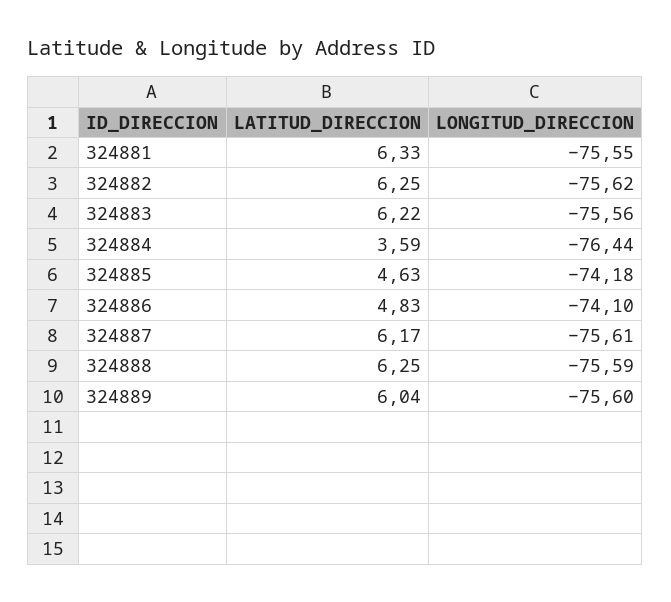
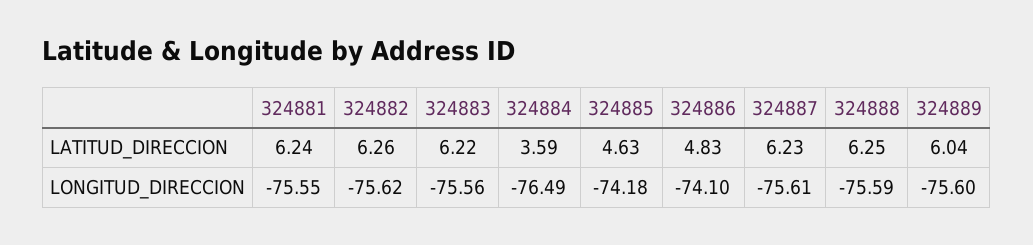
  {
    "LATITUD_DIRECCION": {
-     "324881": 6.33,
+     "324881": 6.24,
-     "324882": 6.25,
+     "324882": 6.26,
      "324883": 6.22,
      "324884": 3.59,
      "324885": 4.63,
      "324886": 4.83,
-     "324887": 6.17,
+     "324887": 6.23,
      "324888": 6.25,
      "324889": 6.04
    },
    "LONGITUD_DIRECCION": {
      "324881": -75.55,
      "324882": -75.62,
      "324883": -75.56,
-     "324884": -76.44,
+     "324884": -76.49,
      "324885": -74.18,
      "324886": -74.1,
      "324887": -75.61,
      "324888": -75.59,
      "324889": -75.6
    }
  }

